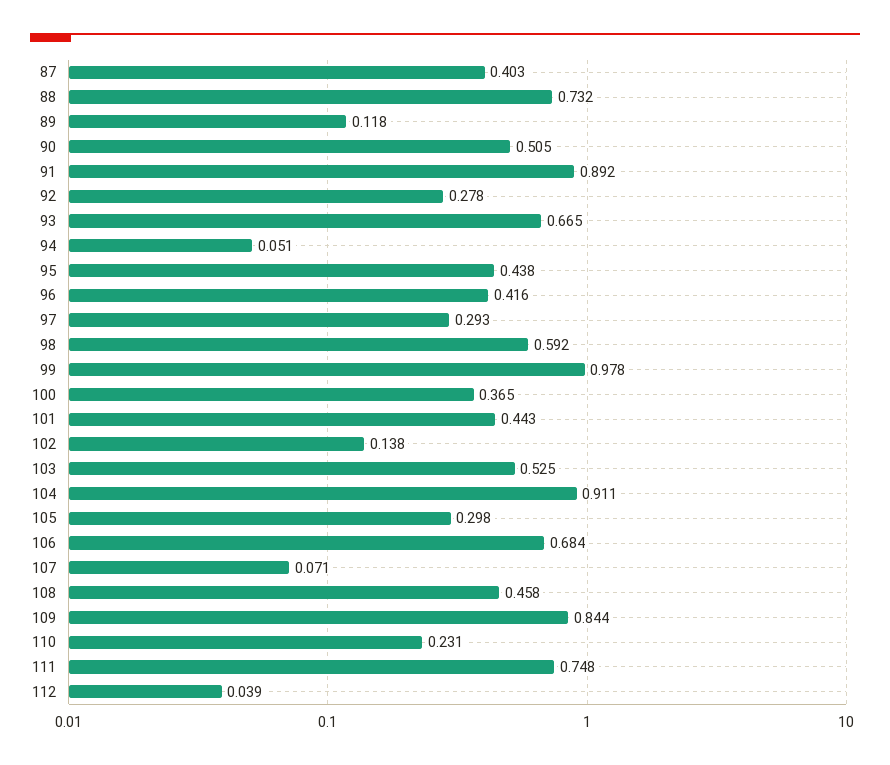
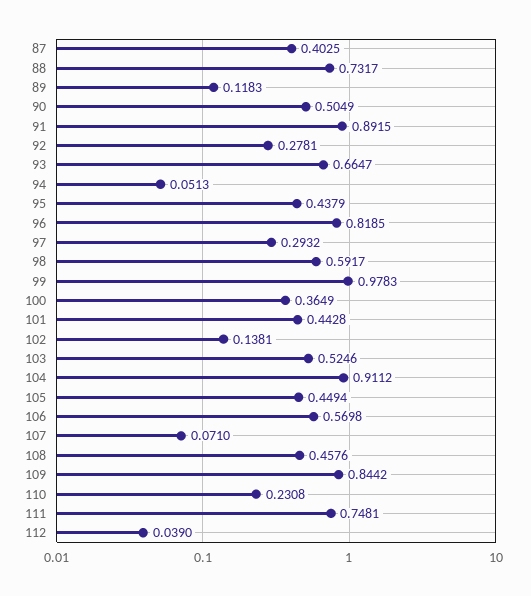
  {
    "87": 0.4025,
    "88": 0.7317,
    "89": 0.1183,
    "90": 0.5049,
    "91": 0.8915,
    "92": 0.2781,
    "93": 0.6647,
    "94": 0.0513,
    "95": 0.4379,
-   "96": 0.416,
+   "96": 0.8185,
    "97": 0.2932,
    "98": 0.5917,
    "99": 0.9783,
    "100": 0.3649,
    "101": 0.4428,
    "102": 0.1381,
    "103": 0.5246,
    "104": 0.9112,
-   "105": 0.298,
+   "105": 0.4494,
-   "106": 0.684,
+   "106": 0.5698,
    "107": 0.071,
    "108": 0.4576,
    "109": 0.8442,
    "110": 0.2308,
    "111": 0.7481,
    "112": 0.039
  }

